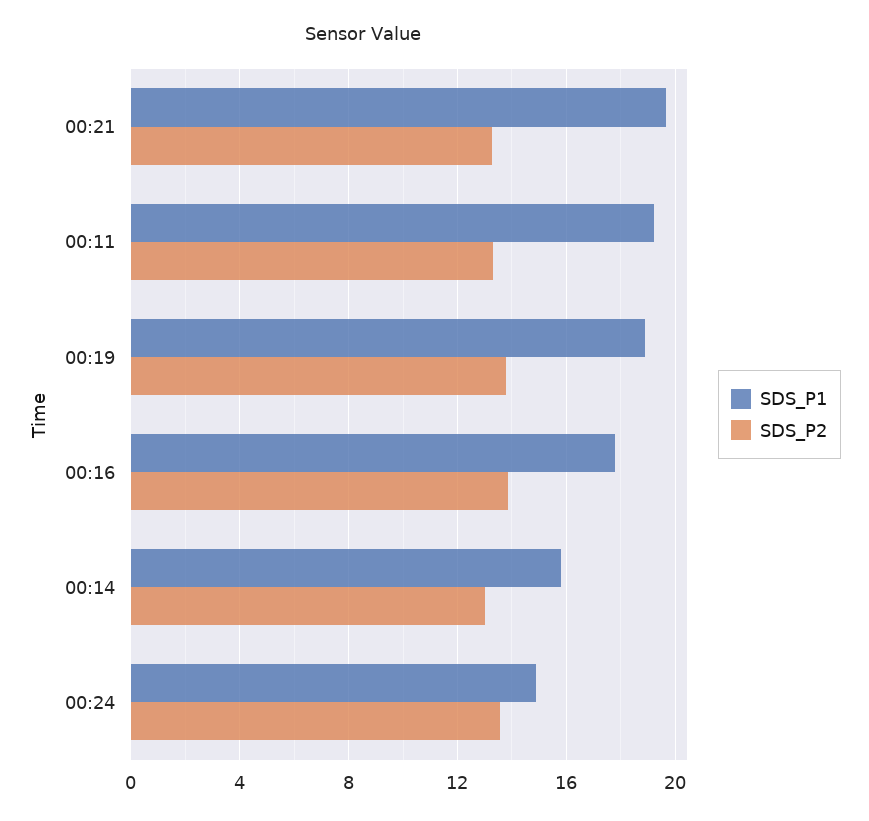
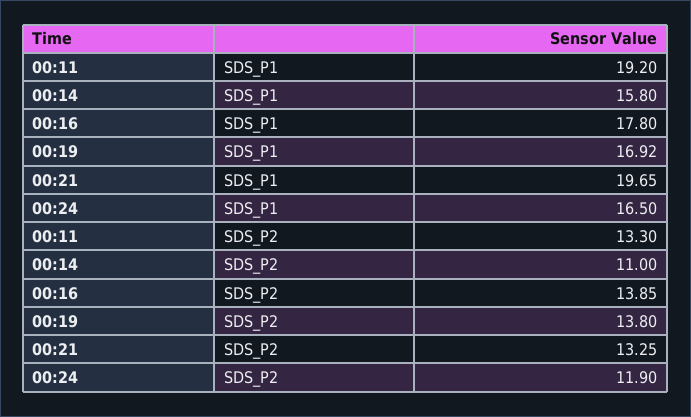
  {
    "SDS_P1": {
      "00:21": 19.65,
      "00:11": 19.2,
-     "00:19": 19,
+     "00:19": 16.92,
      "00:16": 17.8,
      "00:14": 15.8,
-     "00:24": 15
+     "00:24": 16.5
    },
    "SDS_P2": {
      "00:21": 13.25,
      "00:11": 13.3,
      "00:19": 13.8,
      "00:16": 13.85,
-     "00:14": 13,
+     "00:14": 11,
-     "00:24": 13.5
+     "00:24": 11.9
    }
  }

